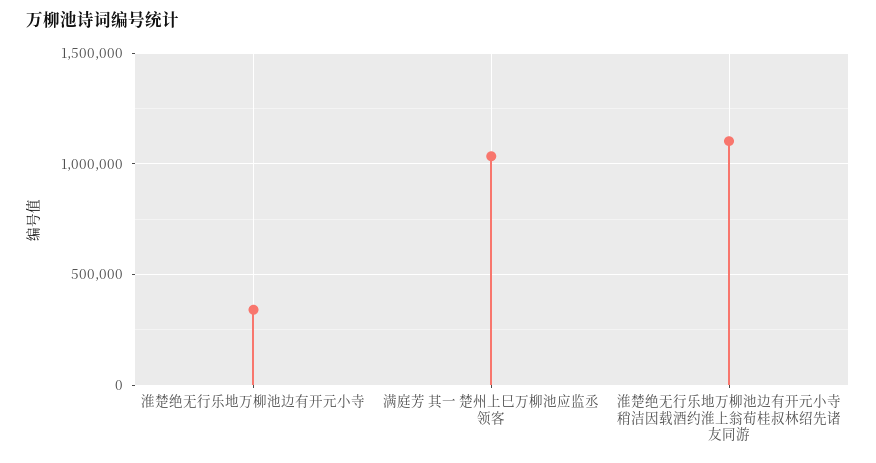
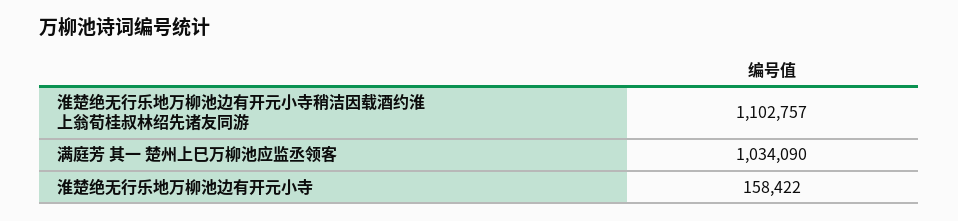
  {
-   "淮楚绝无行乐地万柳池边有开元小寺": 350000,
+   "淮楚绝无行乐地万柳池边有开元小寺": 158422,
    "满庭芳 其一 楚州上巳万柳池应监丞领客": 1034090,
    "淮楚绝无行乐地万柳池边有开元小寺稍洁因载酒约淮上翁荀桂叔林绍先诸友同游": 1102757
  }

